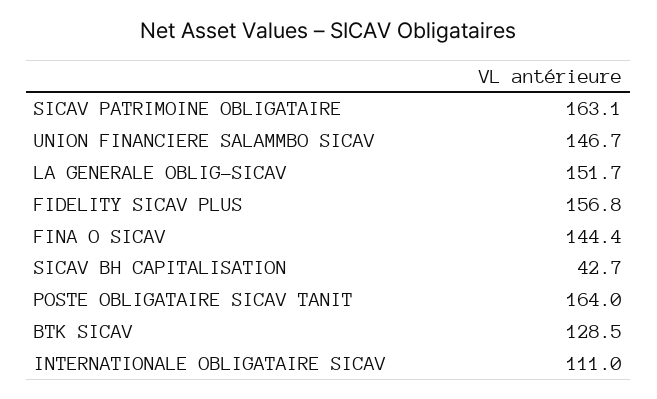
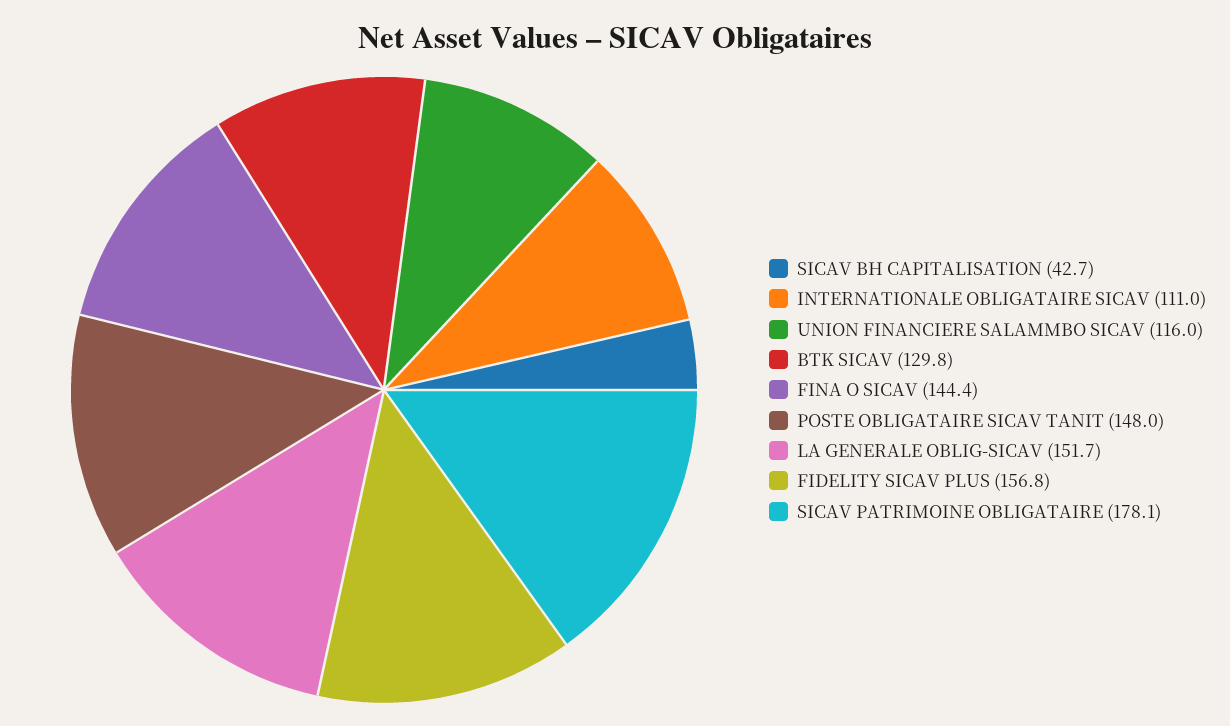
  {
-   "SICAV PATRIMOINE OBLIGATAIRE": 163.1,
+   "SICAV PATRIMOINE OBLIGATAIRE": 178.1,
-   "UNION FINANCIERE SALAMMBO SICAV": 146.7,
+   "UNION FINANCIERE SALAMMBO SICAV": 116,
    "LA GENERALE OBLIG-SICAV": 151.7,
    "FIDELITY SICAV PLUS": 156.8,
    "FINA O SICAV": 144.4,
    "SICAV BH CAPITALISATION": 42.7,
-   "POSTE OBLIGATAIRE SICAV TANIT": 164,
+   "POSTE OBLIGATAIRE SICAV TANIT": 148,
-   "BTK SICAV": 128.5,
+   "BTK SICAV": 129.8,
    "INTERNATIONALE OBLIGATAIRE SICAV": 111
  }

